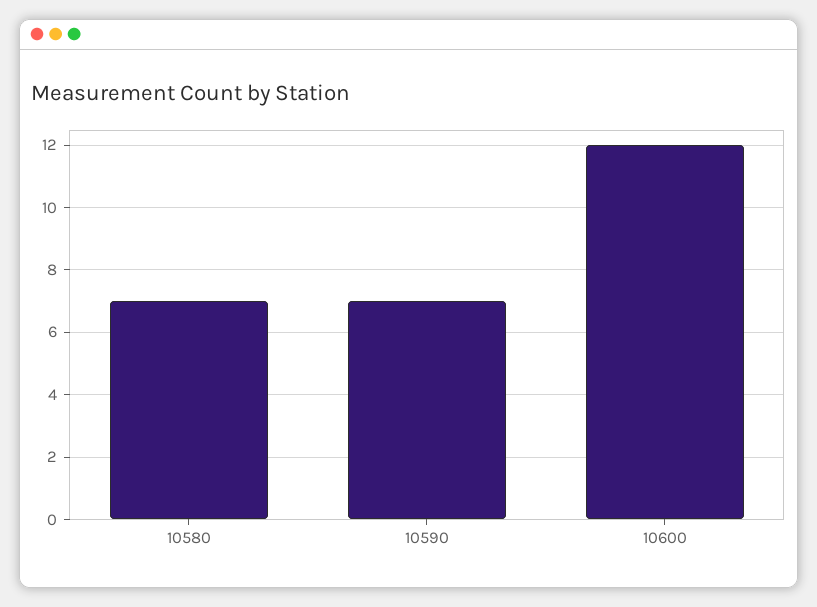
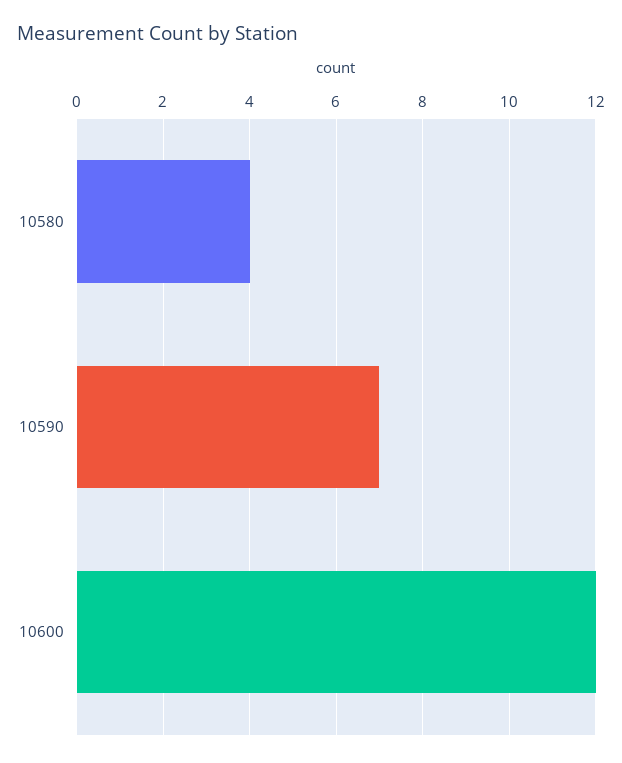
  {
-   "10580": 7,
+   "10580": 4,
    "10590": 7,
    "10600": 12
  }

